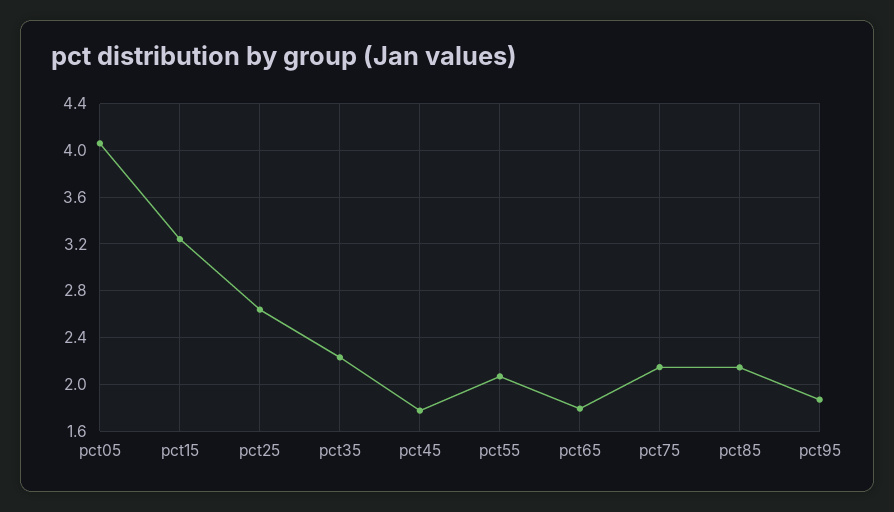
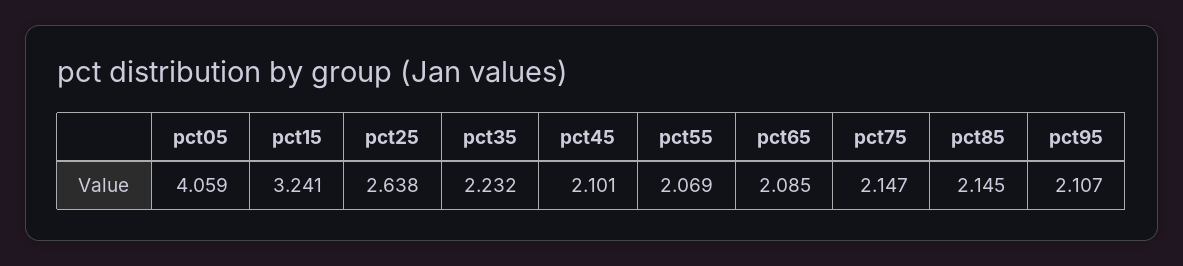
  {
    "pct05": 4.059,
    "pct15": 3.241,
    "pct25": 2.638,
    "pct35": 2.232,
-   "pct45": 1.8,
+   "pct45": 2.101,
    "pct55": 2.069,
-   "pct65": 1.8,
+   "pct65": 2.085,
    "pct75": 2.147,
    "pct85": 2.145,
-   "pct95": 1.9
+   "pct95": 2.107
  }

